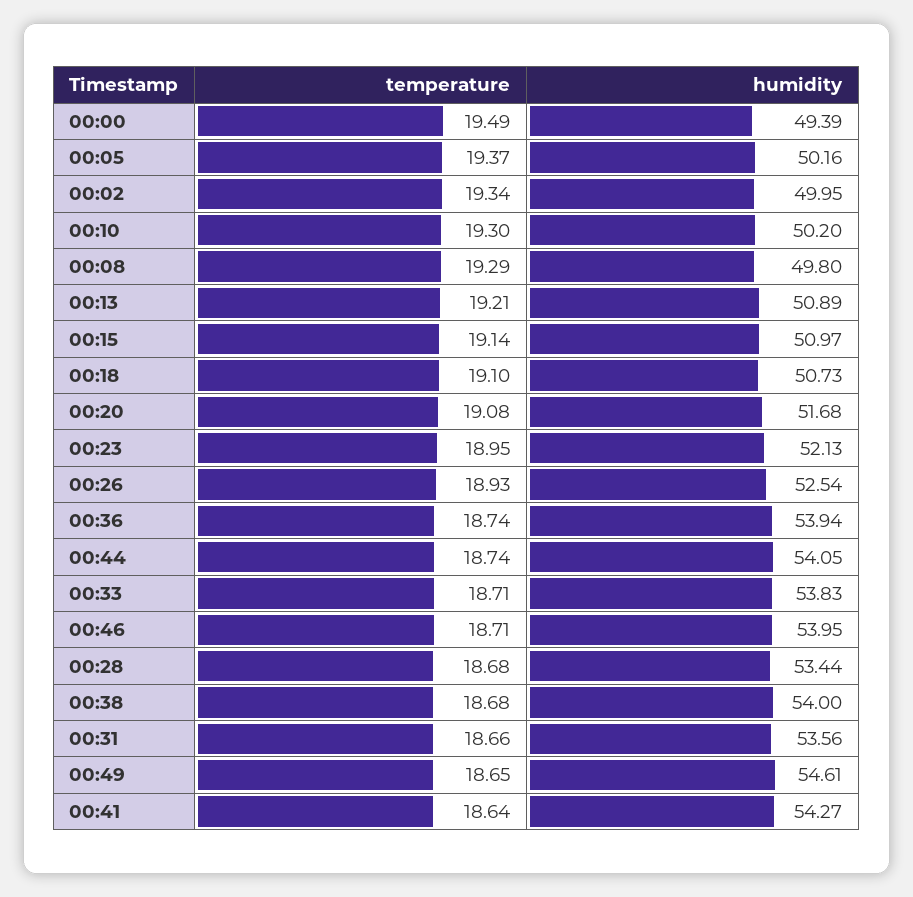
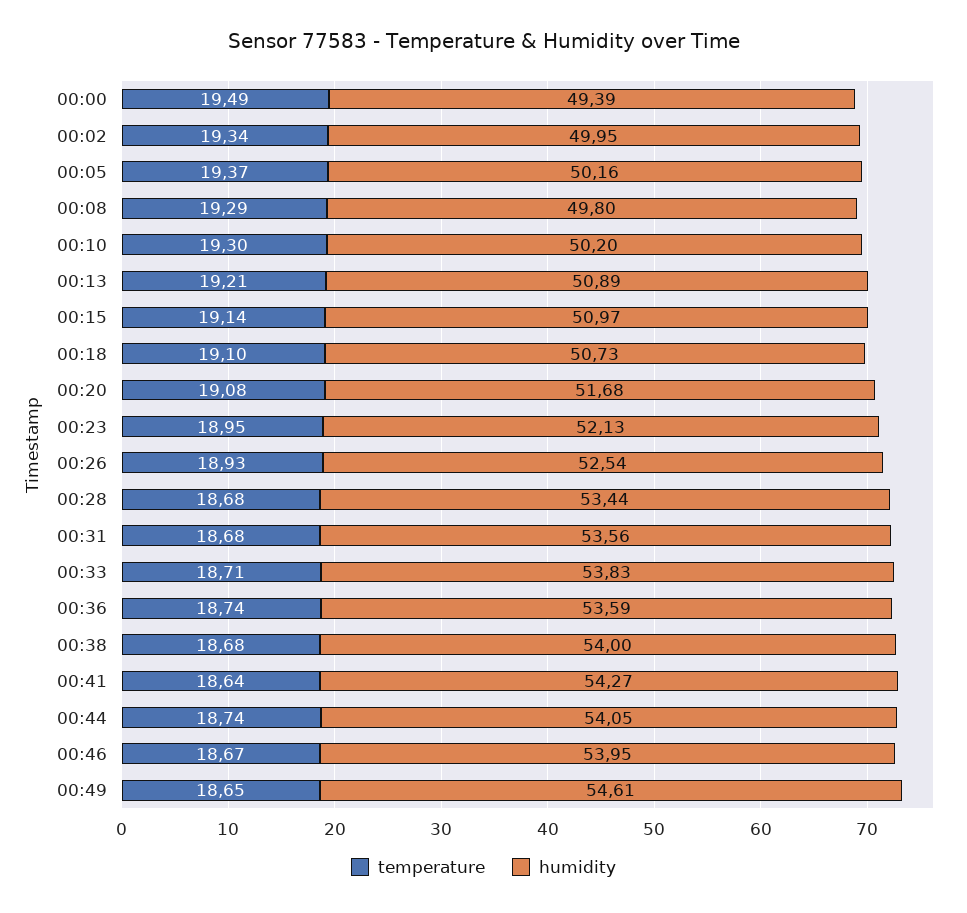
  {
    "temperature": {
      "00:00": 19.49,
      "00:05": 19.37,
      "00:02": 19.34,
      "00:10": 19.3,
      "00:08": 19.29,
      "00:13": 19.21,
      "00:15": 19.14,
      "00:18": 19.1,
      "00:20": 19.08,
      "00:23": 18.95,
      "00:26": 18.93,
      "00:36": 18.74,
      "00:44": 18.74,
      "00:33": 18.71,
-     "00:46": 18.71,
+     "00:46": 18.67,
      "00:28": 18.68,
      "00:38": 18.68,
-     "00:31": 18.66,
+     "00:31": 18.68,
      "00:49": 18.65,
      "00:41": 18.64
    },
    "humidity": {
      "00:00": 49.39,
      "00:05": 50.16,
      "00:02": 49.95,
      "00:10": 50.2,
      "00:08": 49.8,
      "00:13": 50.89,
      "00:15": 50.97,
      "00:18": 50.73,
      "00:20": 51.68,
      "00:23": 52.13,
      "00:26": 52.54,
-     "00:36": 53.94,
+     "00:36": 53.59,
      "00:44": 54.05,
      "00:33": 53.83,
      "00:46": 53.95,
      "00:28": 53.44,
      "00:38": 54,
      "00:31": 53.56,
      "00:49": 54.61,
      "00:41": 54.27
    }
  }

